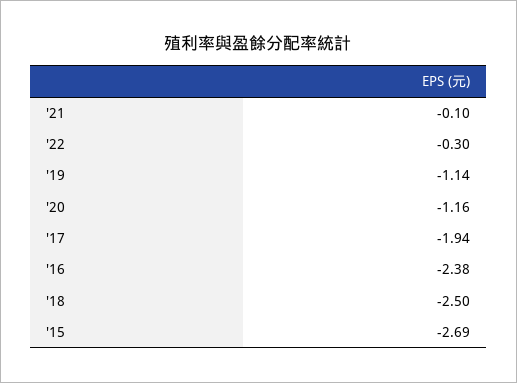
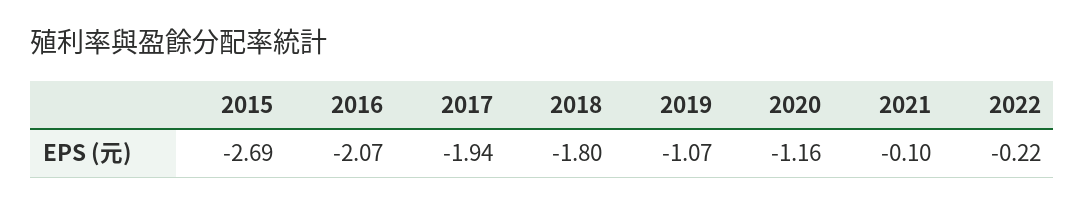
  {
    "'21": -0.1,
-   "'22": -0.3,
+   "'22": -0.22,
-   "'19": -1.14,
+   "'19": -1.07,
    "'20": -1.16,
    "'17": -1.94,
-   "'16": -2.38,
+   "'16": -2.07,
-   "'18": -2.5,
+   "'18": -1.8,
    "'15": -2.69
  }

